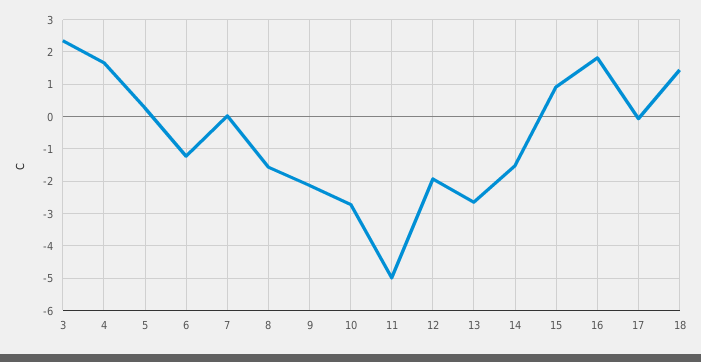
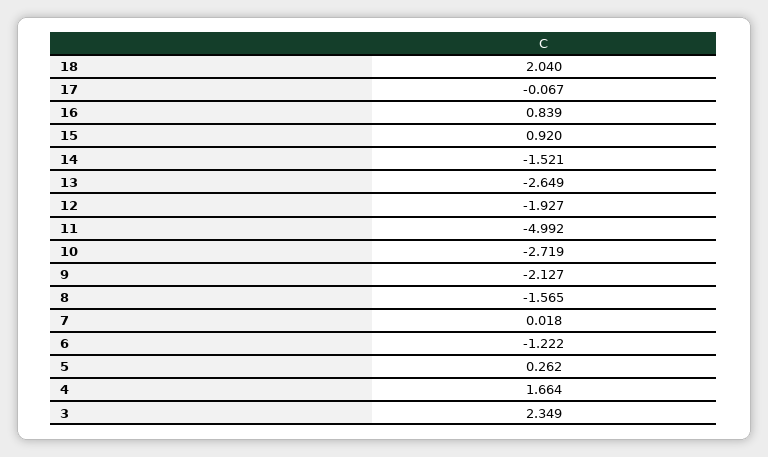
  {
    "3": 2.349,
    "4": 1.664,
    "5": 0.262,
    "6": -1.222,
    "7": 0.018,
    "8": -1.565,
    "9": -2.127,
    "10": -2.719,
    "11": -4.992,
    "12": -1.927,
    "13": -2.649,
    "14": -1.521,
    "15": 0.92,
-   "16": 1.8,
+   "16": 0.839,
    "17": -0.067,
-   "18": 1.4
+   "18": 2.04
  }

